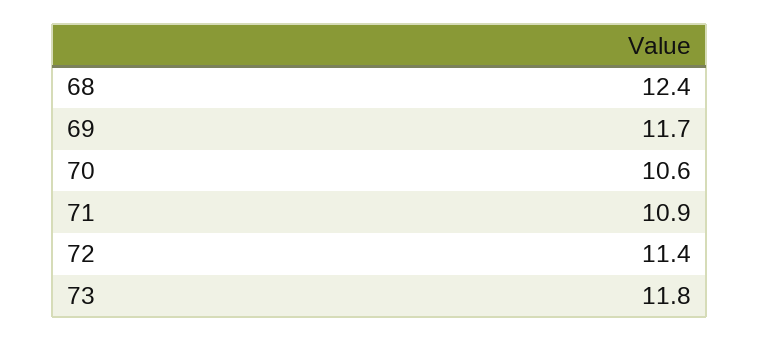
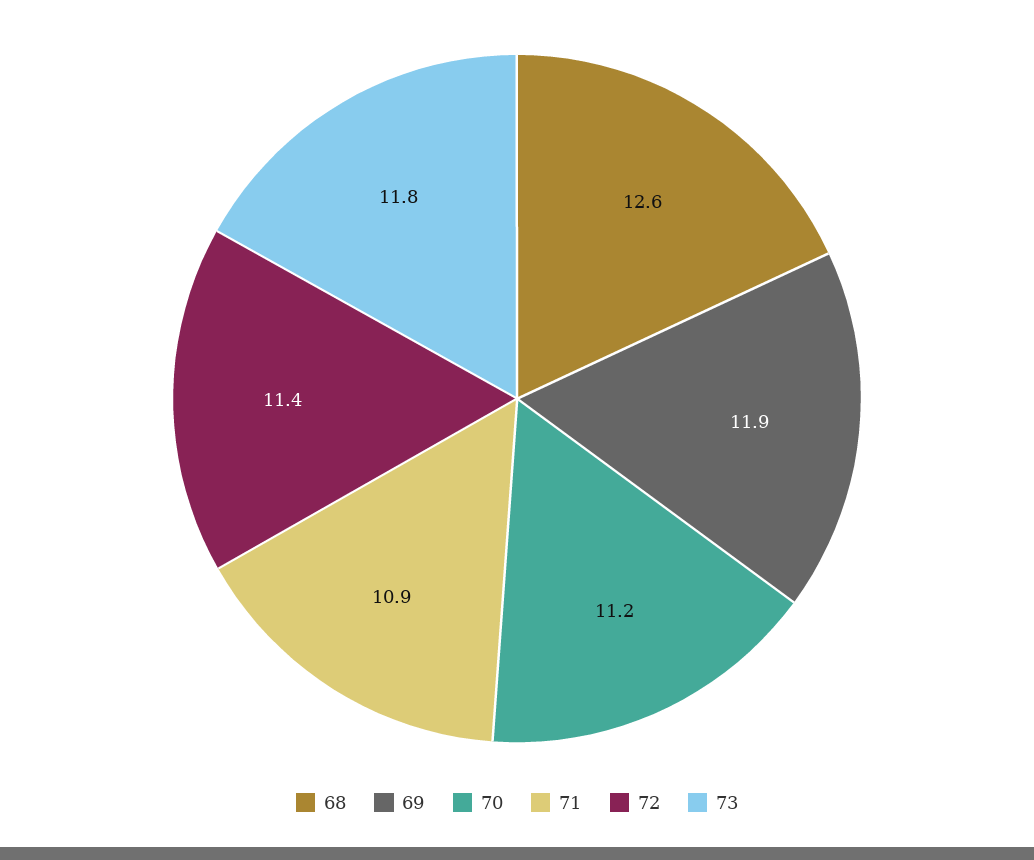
  {
-   "68": 12.4,
+   "68": 12.6,
-   "69": 11.7,
+   "69": 11.9,
-   "70": 10.6,
+   "70": 11.2,
    "71": 10.9,
    "72": 11.4,
    "73": 11.8
  }

